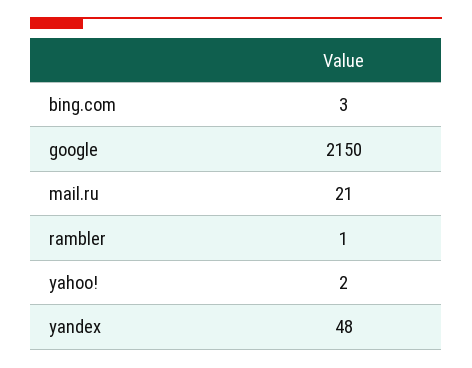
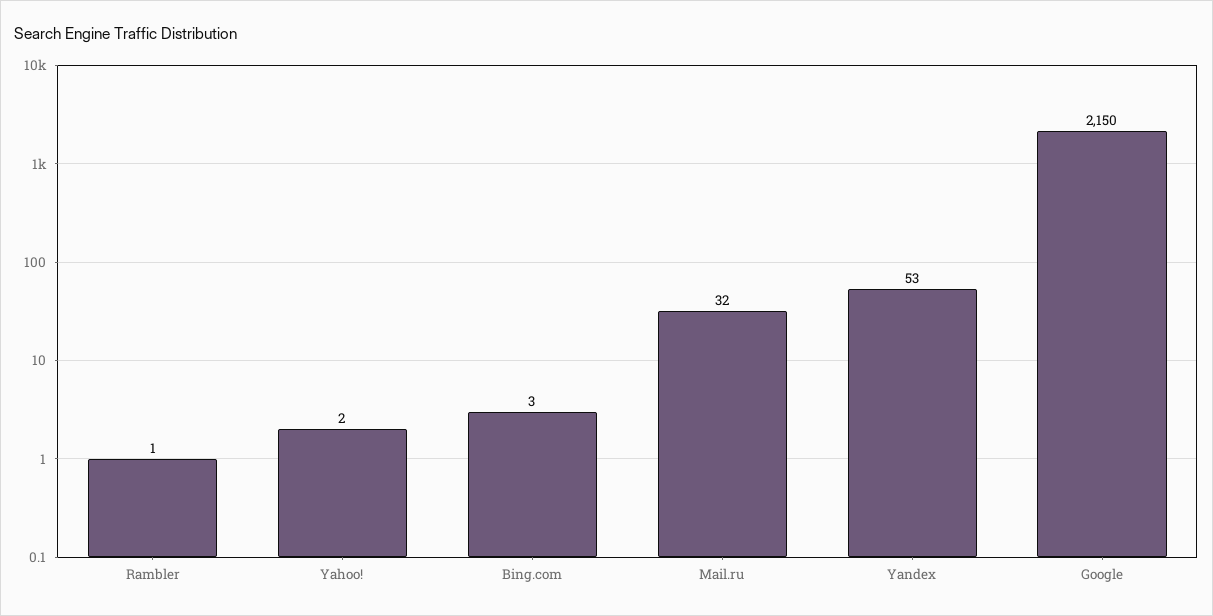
  {
    "bing.com": 3,
    "google": 2150,
-   "mail.ru": 21,
+   "mail.ru": 32,
    "rambler": 1,
    "yahoo!": 2,
-   "yandex": 48
+   "yandex": 53
  }

